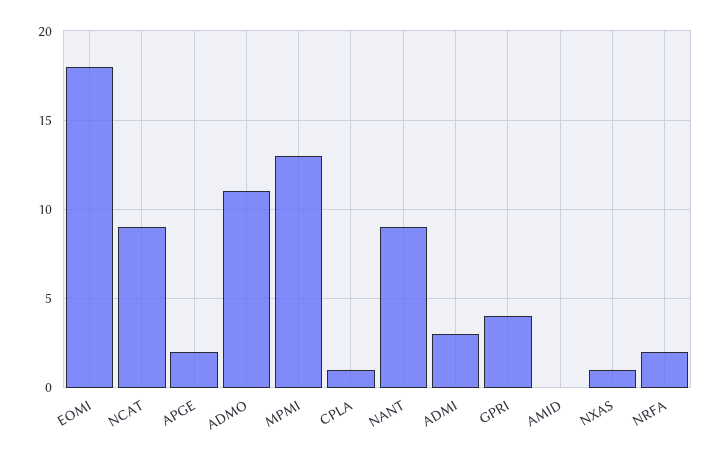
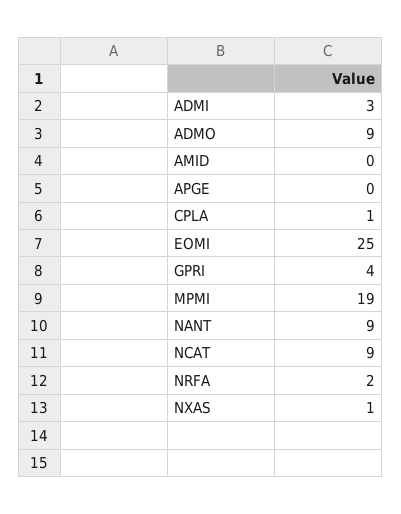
  {
-   "EOMI": 18,
+   "EOMI": 25,
    "NCAT": 9,
-   "APGE": 2,
+   "APGE": 0,
-   "ADMO": 11,
+   "ADMO": 9,
-   "MPMI": 13,
+   "MPMI": 19,
    "CPLA": 1,
    "NANT": 9,
    "ADMI": 3,
    "GPRI": 4,
    "AMID": 0,
    "NXAS": 1,
    "NRFA": 2
  }

